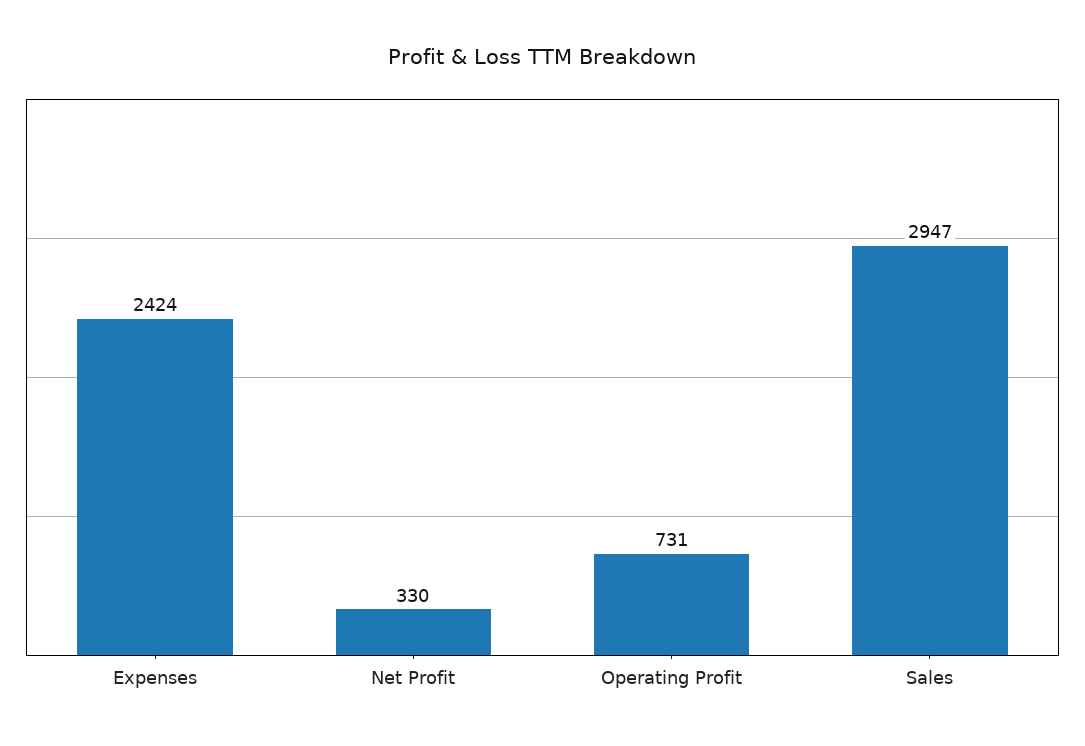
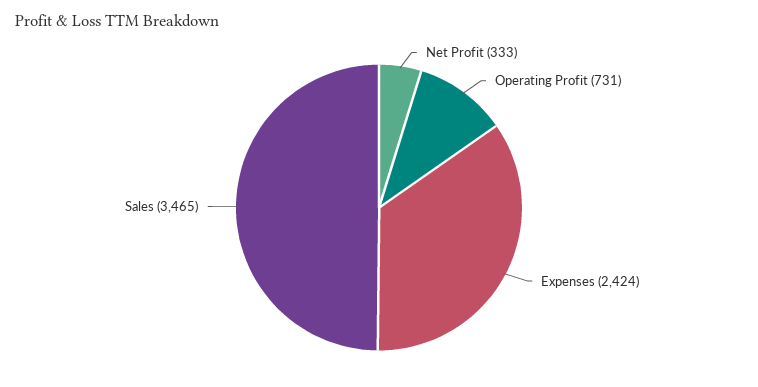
  {
    "Expenses": 2424,
-   "Net Profit": 330,
+   "Net Profit": 333,
    "Operating Profit": 731,
-   "Sales": 2947
+   "Sales": 3465
  }

